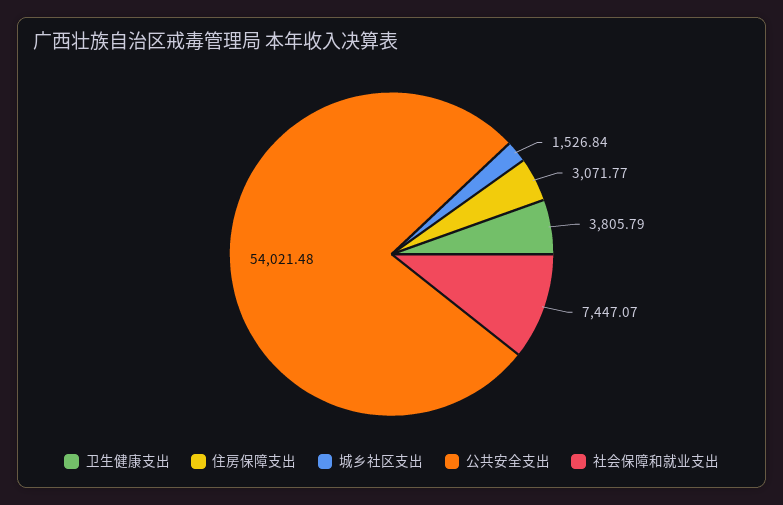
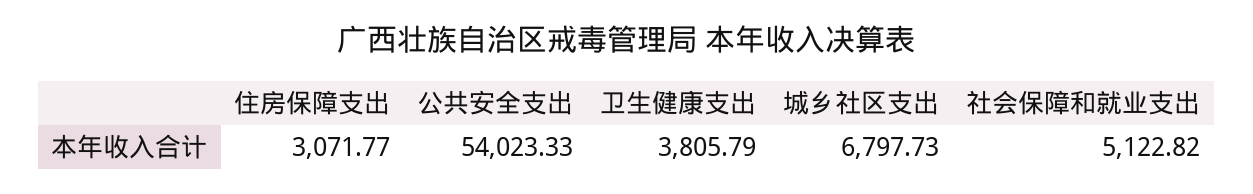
  {
    "卫生健康支出": 3805.79,
    "住房保障支出": 3071.77,
-   "城乡社区支出": 1526.84,
+   "城乡社区支出": 6797.73,
-   "公共安全支出": 54021.48,
+   "公共安全支出": 54023.33,
-   "社会保障和就业支出": 7447.07
+   "社会保障和就业支出": 5122.82
  }

